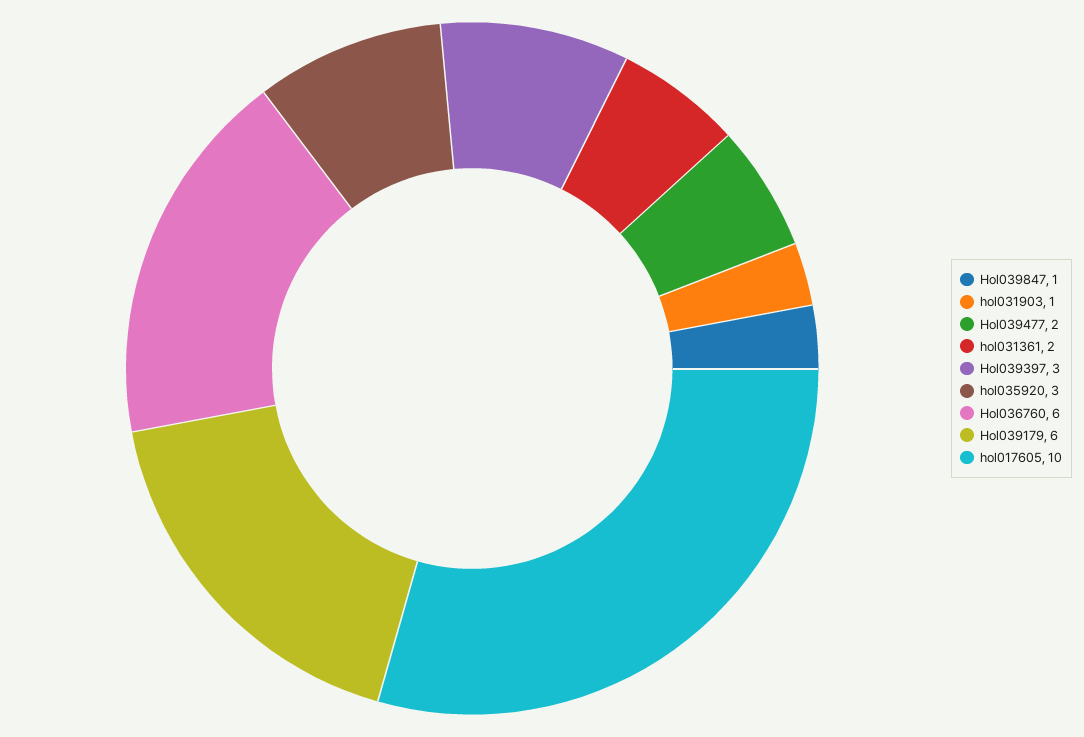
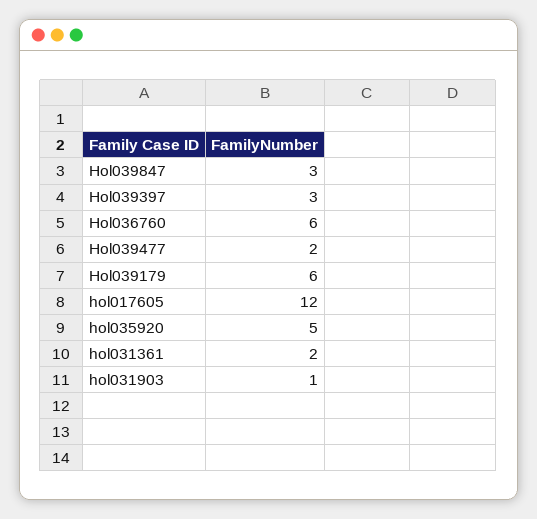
  {
-   "Hol039847": 1,
+   "Hol039847": 3,
    "hol031903": 1,
    "Hol039477": 2,
    "hol031361": 2,
    "Hol039397": 3,
-   "hol035920": 3,
+   "hol035920": 5,
    "Hol036760": 6,
    "Hol039179": 6,
-   "hol017605": 10
+   "hol017605": 12
  }

